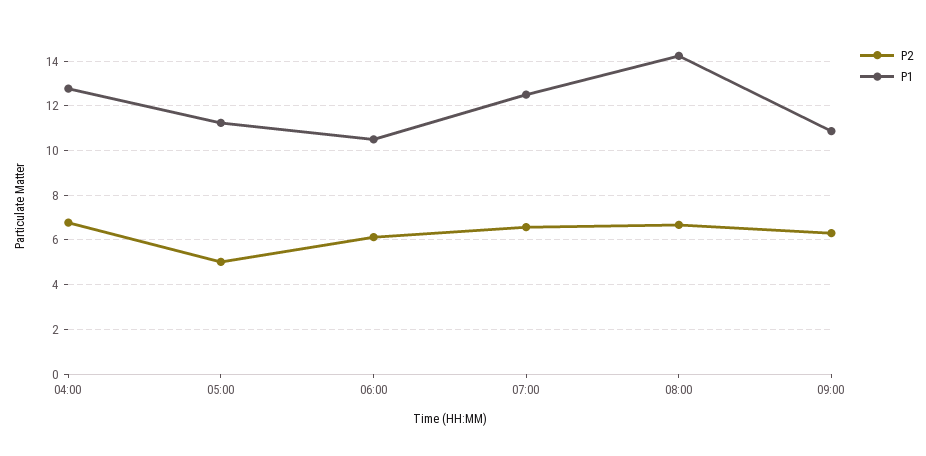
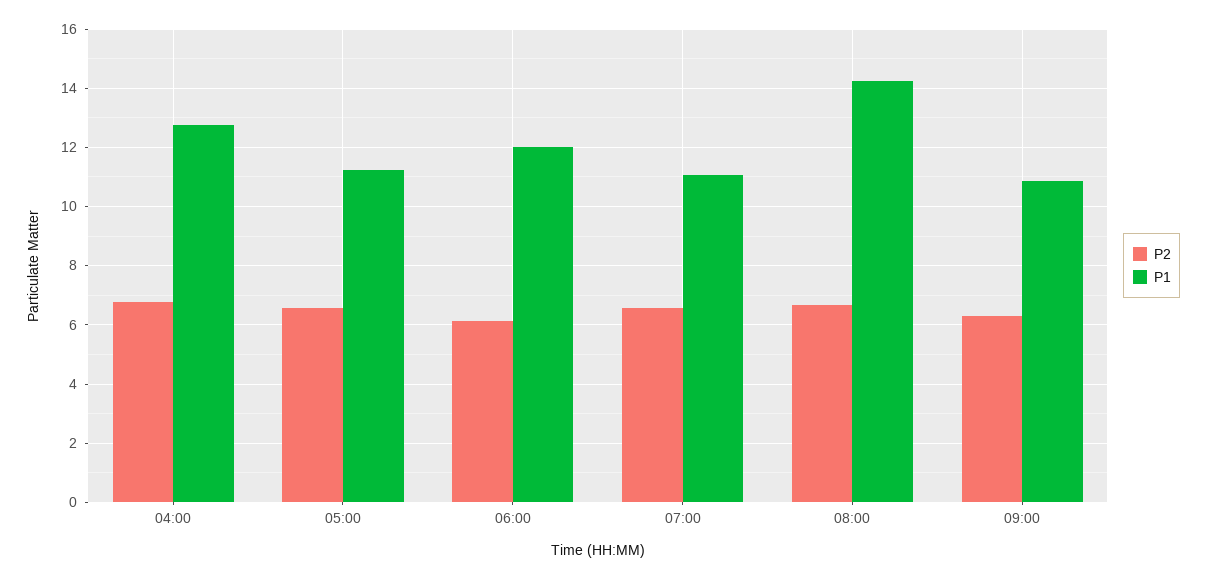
  {
    "P2": {
      "04:00": 6.75,
-     "05:00": 5,
+     "05:00": 6.5,
      "06:00": 6.25,
      "07:00": 6.5,
      "08:00": 6.75,
      "09:00": 6.25
    },
    "P1": {
      "04:00": 12.75,
      "05:00": 11.25,
-     "06:00": 10.5,
+     "06:00": 12,
-     "07:00": 12.5,
+     "07:00": 11,
      "08:00": 14.25,
      "09:00": 10.75
    }
  }

